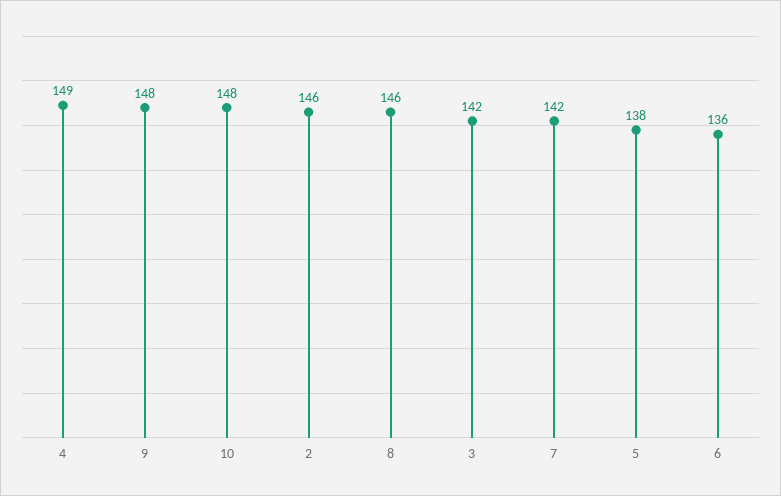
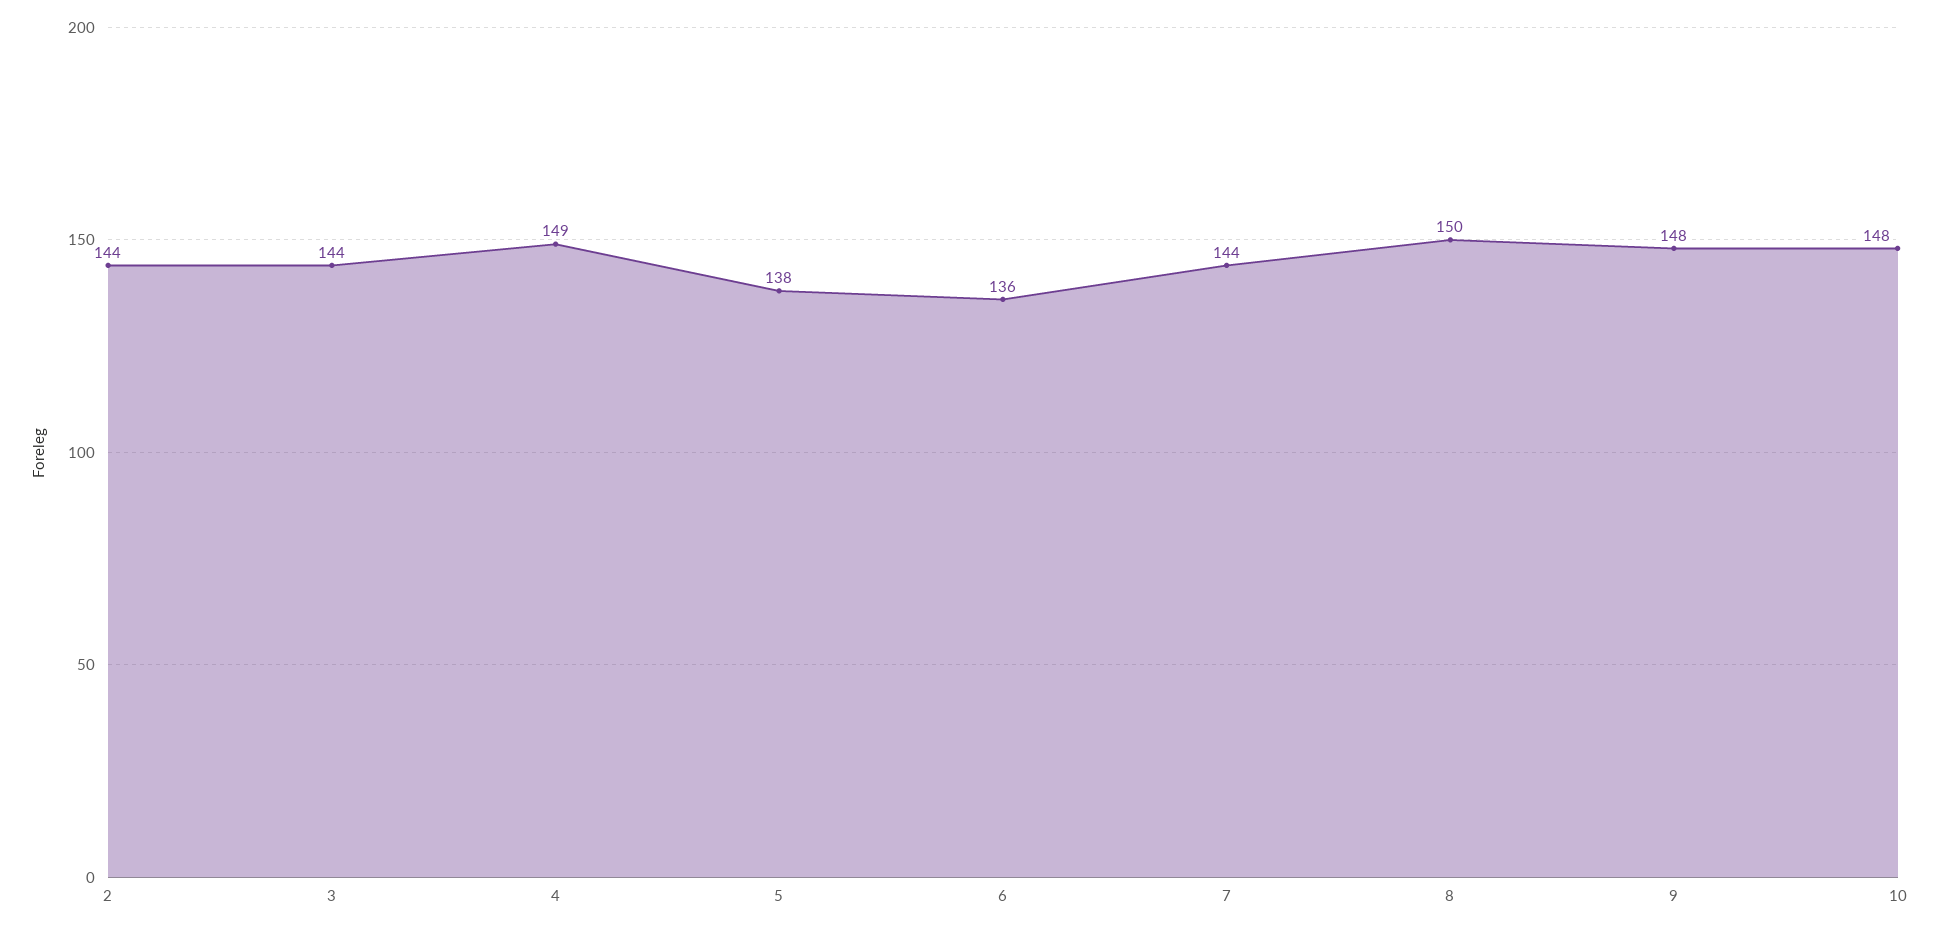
  {
    "4": 149,
    "9": 148,
    "10": 148,
-   "2": 146,
+   "2": 144,
-   "8": 146,
+   "8": 150,
-   "3": 142,
+   "3": 144,
-   "7": 142,
+   "7": 144,
    "5": 138,
    "6": 136
  }

